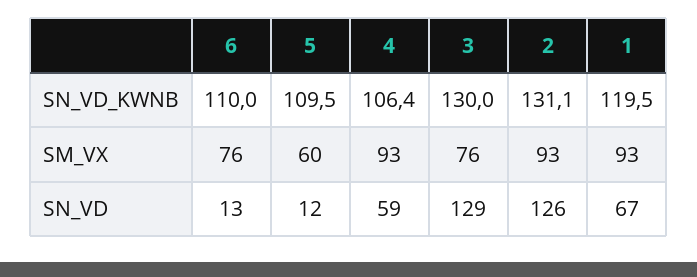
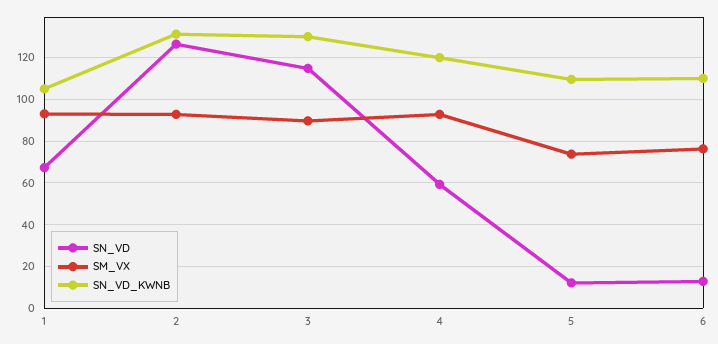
  {
    "SN_VD_KWNB": {
      "6": 110,
      "5": 109.5,
-     "4": 106.4,
+     "4": 120,
      "3": 130,
      "2": 131.1,
-     "1": 119.5
+     "1": 105
    },
    "SM_VX": {
      "6": 76,
-     "5": 60,
+     "5": 75,
      "4": 93,
-     "3": 76,
+     "3": 90,
      "2": 93,
      "1": 93
    },
    "SN_VD": {
      "6": 13,
      "5": 12,
      "4": 59,
-     "3": 129,
+     "3": 115,
      "2": 126,
      "1": 67
    }
  }

